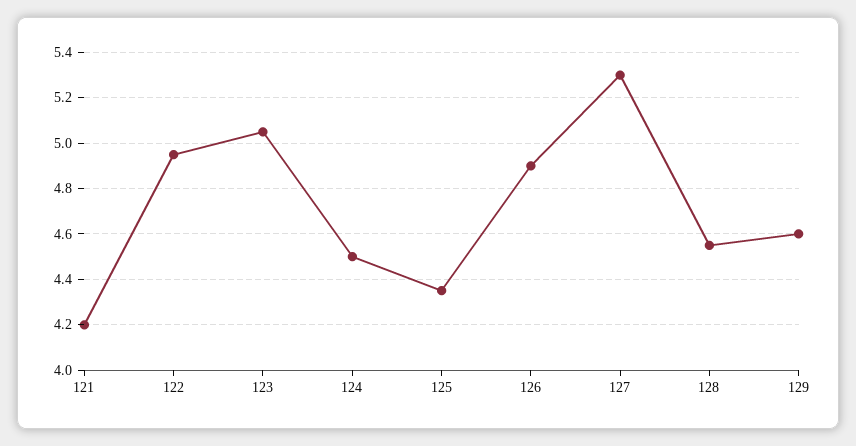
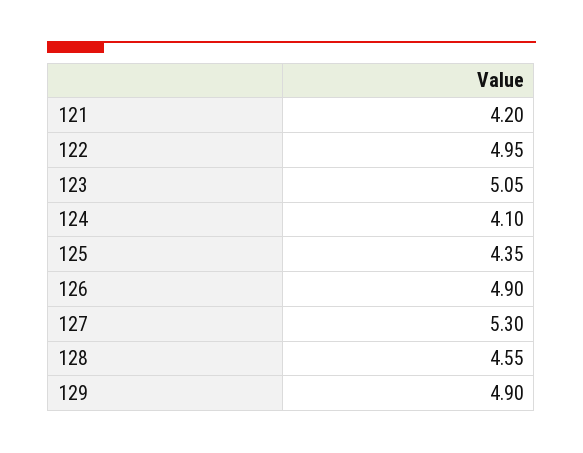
  {
    "121": 4.2,
    "122": 4.95,
    "123": 5.05,
-   "124": 4.5,
+   "124": 4.1,
    "125": 4.35,
    "126": 4.9,
    "127": 5.3,
    "128": 4.55,
-   "129": 4.6
+   "129": 4.9
  }

